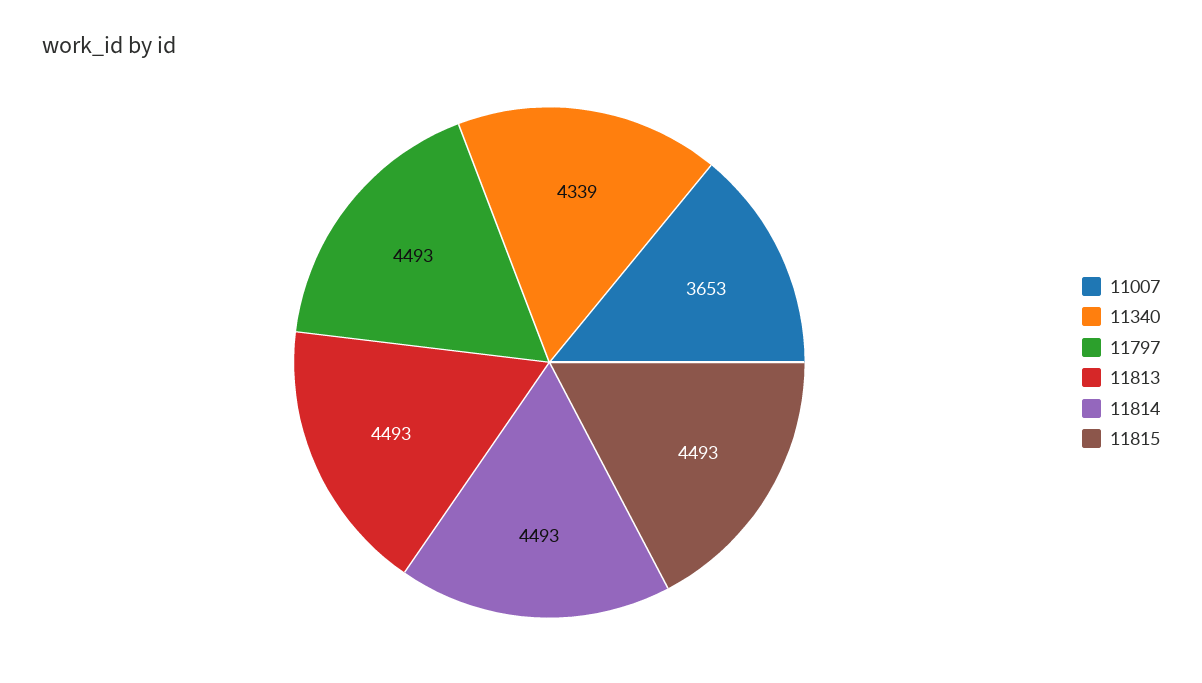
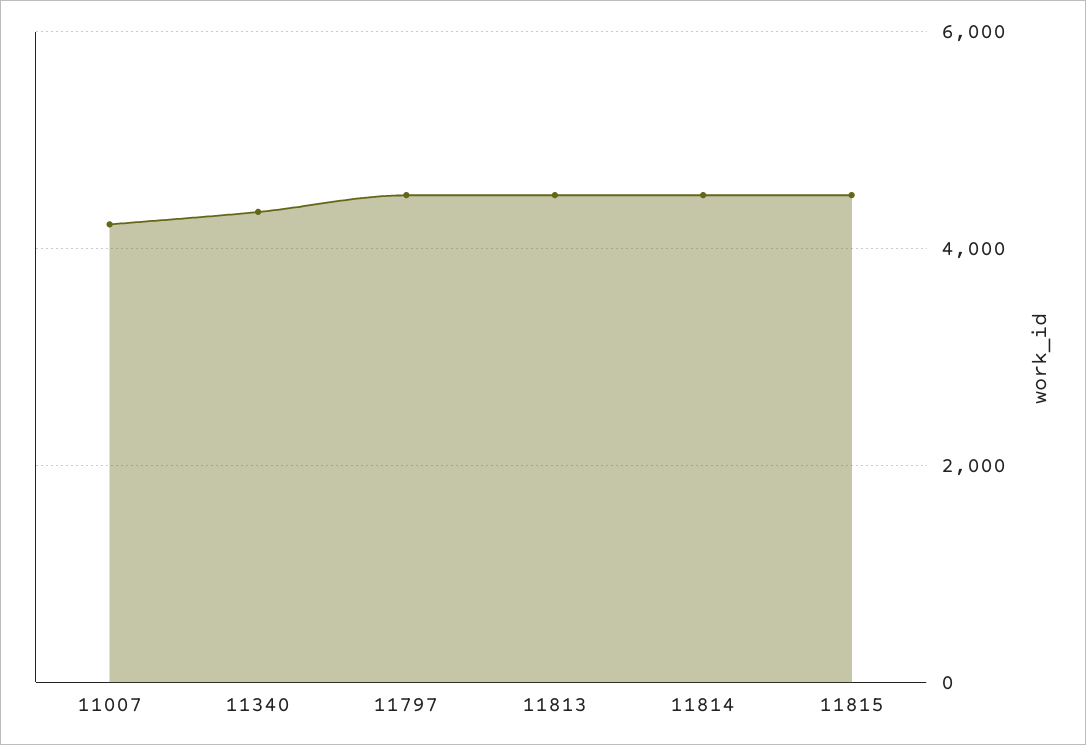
  {
-   "11007": 3653,
+   "11007": 4200,
    "11340": 4339,
    "11797": 4493,
    "11813": 4493,
    "11814": 4493,
    "11815": 4493
  }

